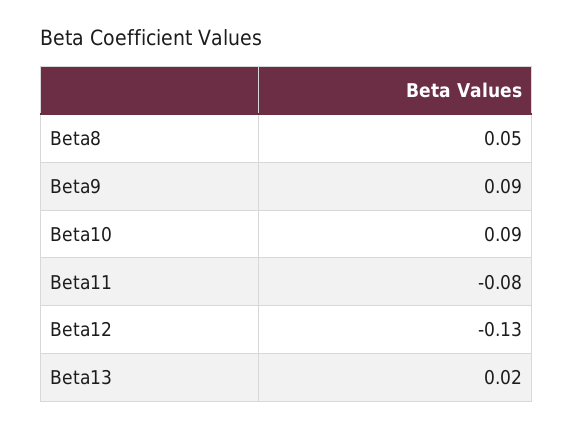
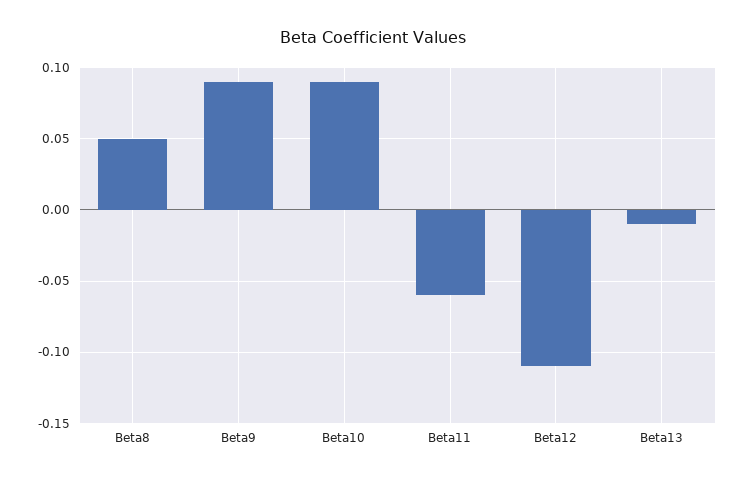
  {
    "Beta8": 0.05,
    "Beta9": 0.09,
    "Beta10": 0.09,
-   "Beta11": -0.08,
+   "Beta11": -0.06,
-   "Beta12": -0.13,
+   "Beta12": -0.11,
-   "Beta13": 0.02
+   "Beta13": -0.01
  }

